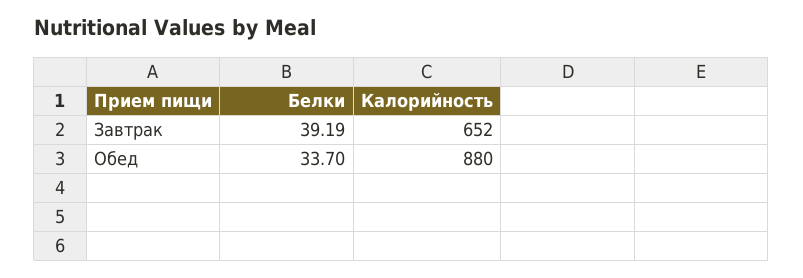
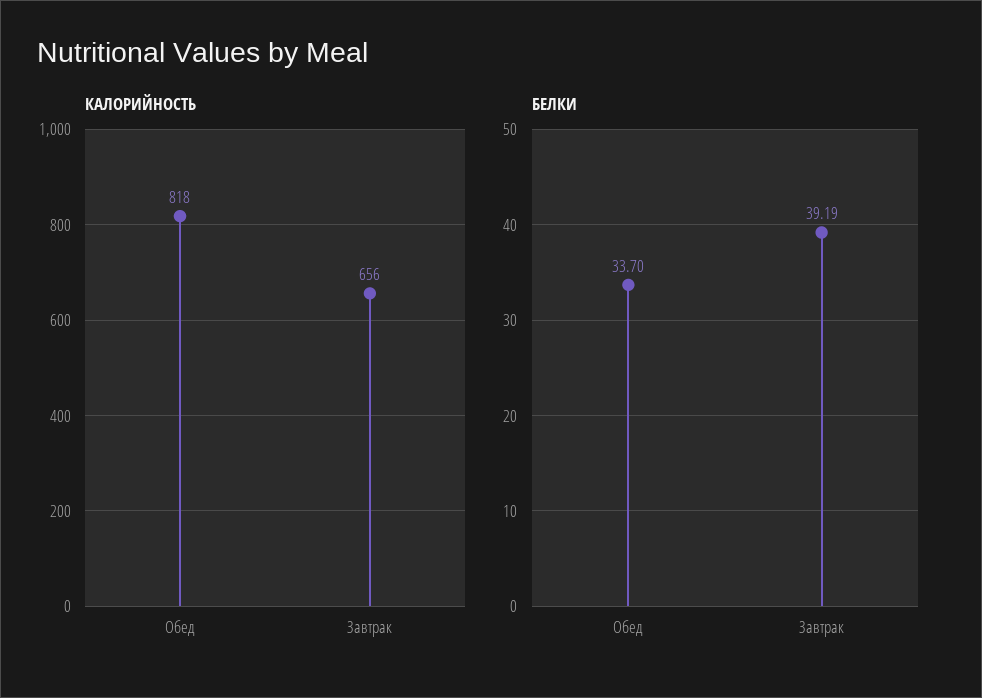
  {
    "Белки": {
      "Завтрак": 39.19,
      "Обед": 33.7
    },
    "Калорийность": {
-     "Завтрак": 652,
+     "Завтрак": 656,
-     "Обед": 880
+     "Обед": 818
    }
  }

